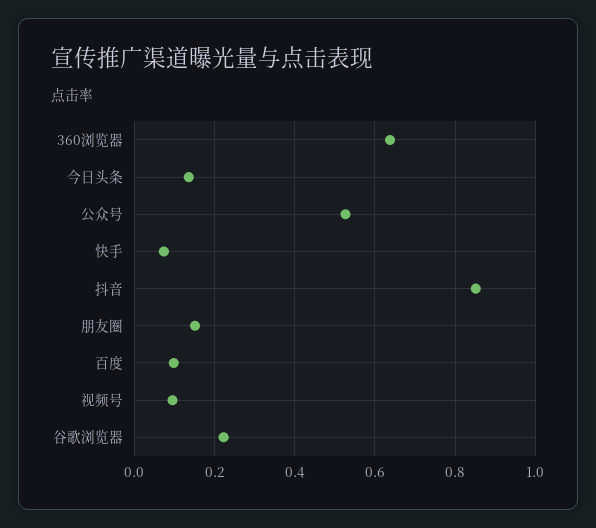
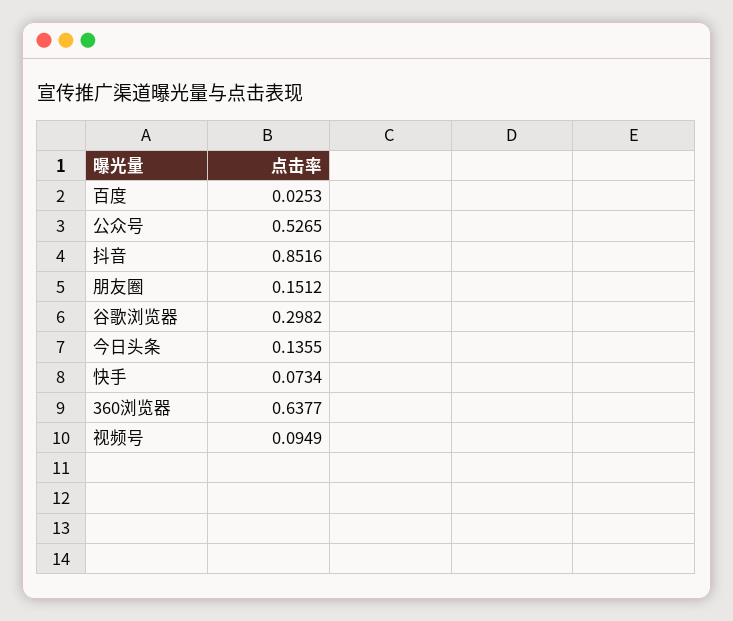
  {
    "360浏览器": 0.6377,
    "今日头条": 0.1355,
    "公众号": 0.5265,
    "快手": 0.0734,
    "抖音": 0.8516,
    "朋友圈": 0.1512,
-   "百度": 0.1,
+   "百度": 0.0253,
    "视频号": 0.0949,
-   "谷歌浏览器": 0.22
+   "谷歌浏览器": 0.2982
  }

